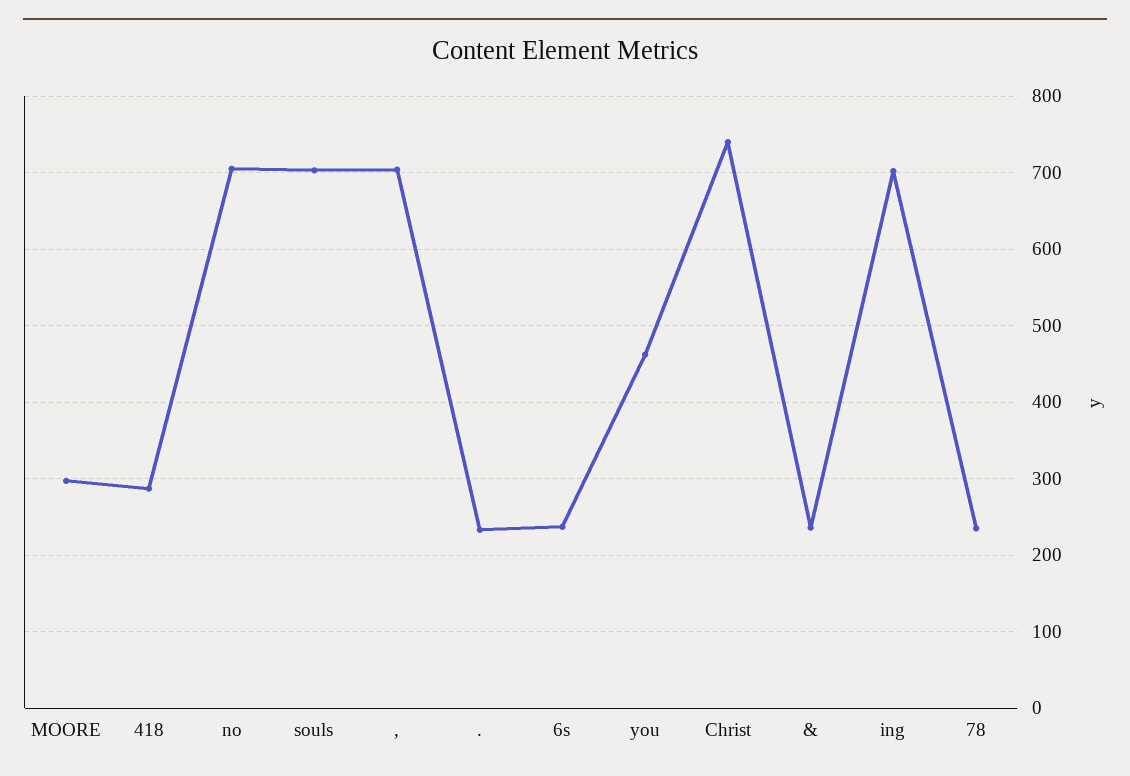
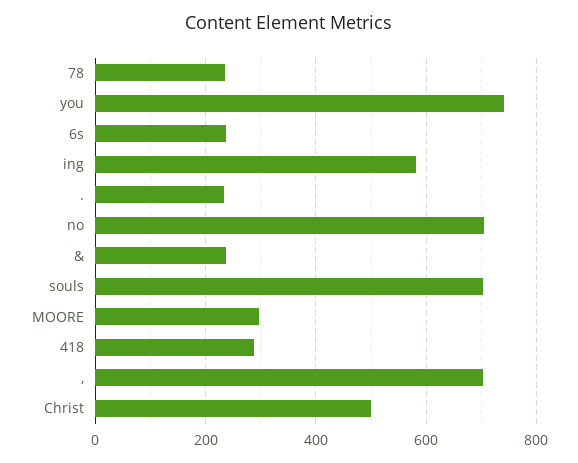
  {
    "MOORE": 300,
    "418": 290,
    "no": 710,
    "souls": 700,
    ",": 700,
    ".": 230,
    "6s": 240,
-   "you": 460,
+   "you": 740,
-   "Christ": 740,
+   "Christ": 500,
    "&": 240,
-   "ing": 700,
+   "ing": 580,
    "78": 240
  }

